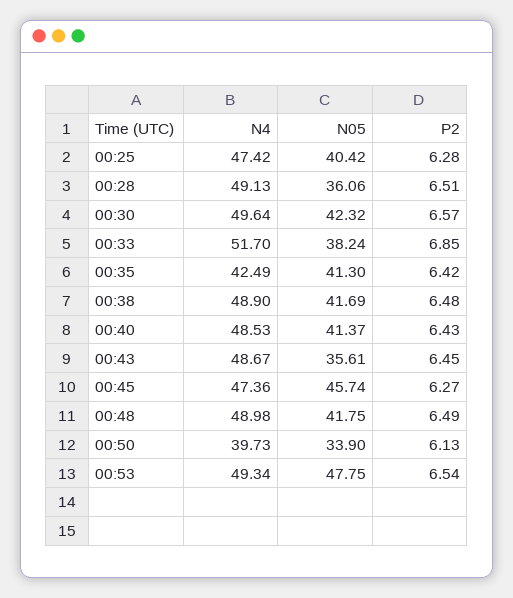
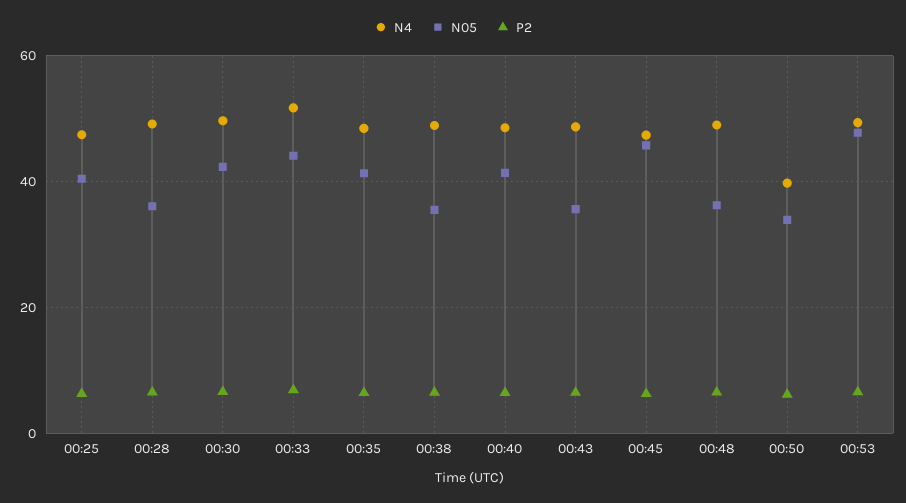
  {
    "N4": {
      "00:25": 47.42,
      "00:28": 49.13,
      "00:30": 49.64,
      "00:33": 51.7,
-     "00:35": 42.49,
+     "00:35": 48,
      "00:38": 48.9,
      "00:40": 48.53,
      "00:43": 48.67,
      "00:45": 47.36,
      "00:48": 48.98,
      "00:50": 39.73,
      "00:53": 49.34
    },
    "N05": {
      "00:25": 40.42,
      "00:28": 36.06,
      "00:30": 42.32,
-     "00:33": 38.24,
+     "00:33": 44,
      "00:35": 41.3,
-     "00:38": 41.69,
+     "00:38": 36,
      "00:40": 41.37,
      "00:43": 35.61,
      "00:45": 45.74,
-     "00:48": 41.75,
+     "00:48": 36,
      "00:50": 33.9,
      "00:53": 47.75
    },
    "P2": {
      "00:25": 6.28,
      "00:28": 6.51,
      "00:30": 6.57,
      "00:33": 6.85,
      "00:35": 6.42,
      "00:38": 6.48,
      "00:40": 6.43,
      "00:43": 6.45,
      "00:45": 6.27,
      "00:48": 6.49,
      "00:50": 6.13,
      "00:53": 6.54
    }
  }

